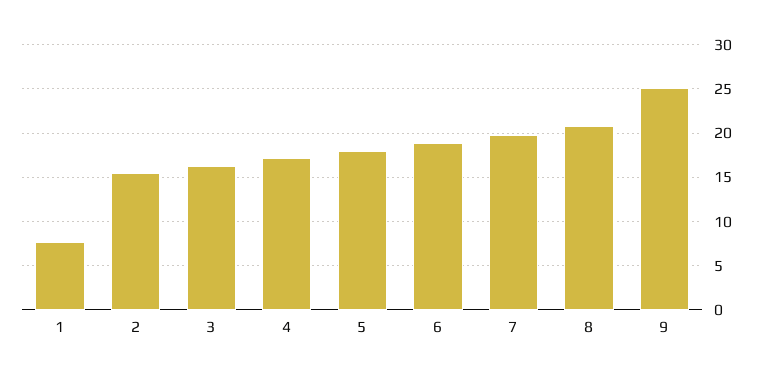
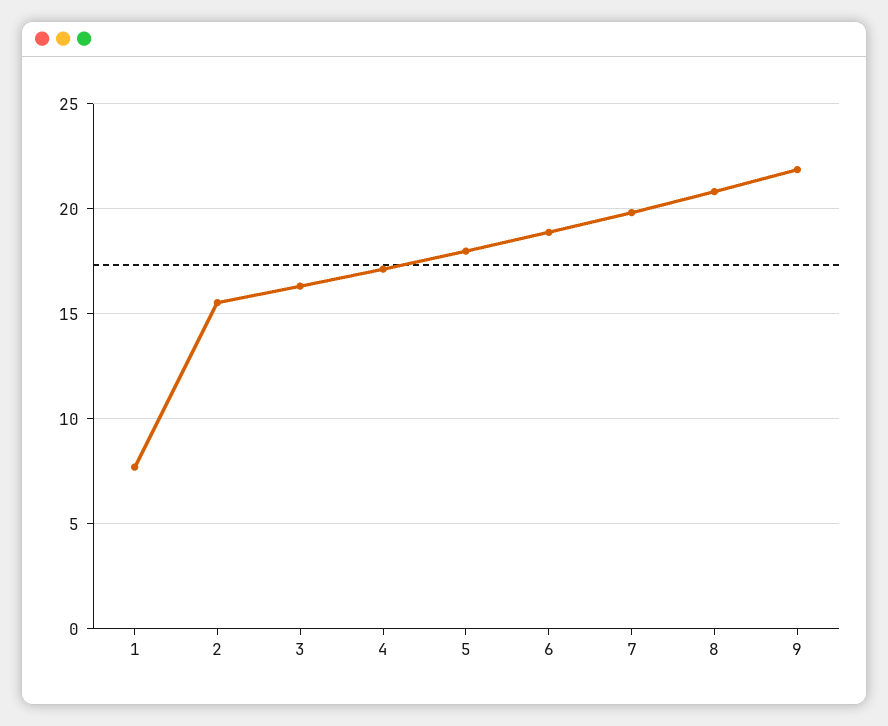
  {
    "1": 7.5,
    "2": 15.5,
    "3": 16.5,
    "4": 17,
    "5": 18,
    "6": 19,
    "7": 20,
    "8": 21,
-   "9": 25
+   "9": 22
  }

